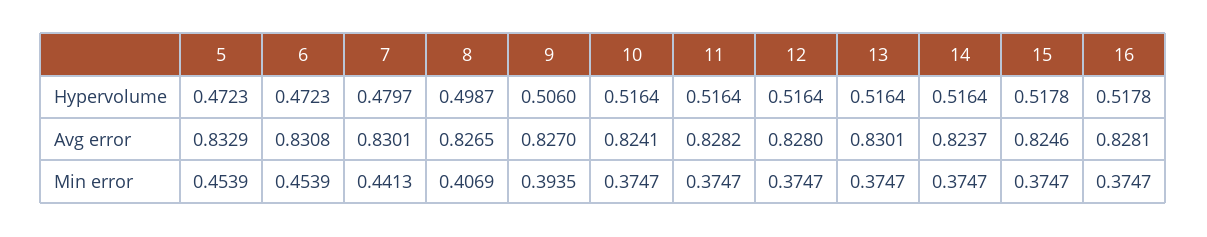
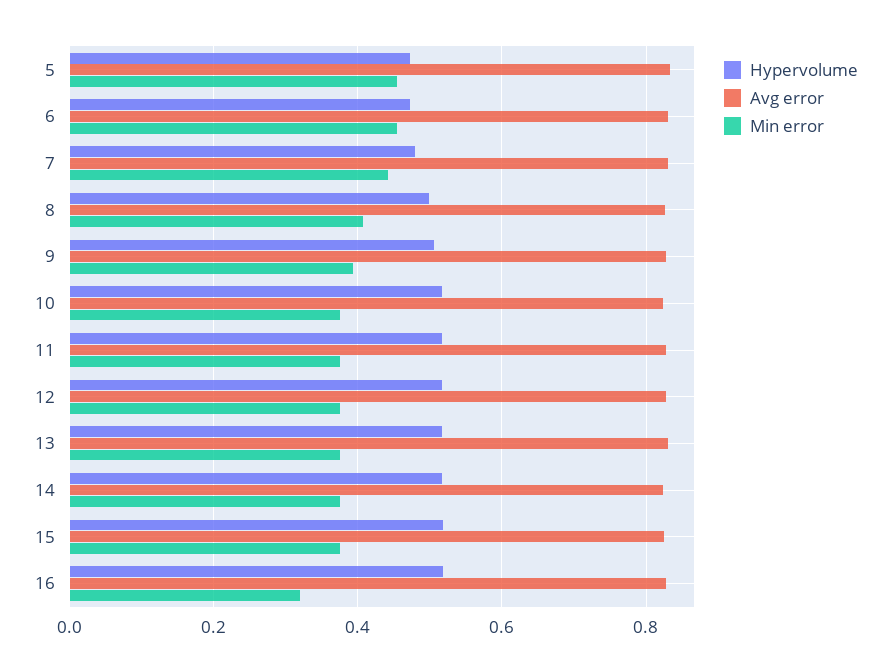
  {
    "Hypervolume": {
      "5": 0.4723,
      "6": 0.4723,
      "7": 0.4797,
      "8": 0.4987,
      "9": 0.506,
      "10": 0.5164,
      "11": 0.5164,
      "12": 0.5164,
      "13": 0.5164,
      "14": 0.5164,
      "15": 0.5178,
      "16": 0.5178
    },
    "Avg error": {
      "5": 0.8329,
      "6": 0.8308,
      "7": 0.8301,
      "8": 0.8265,
      "9": 0.827,
      "10": 0.8241,
      "11": 0.8282,
      "12": 0.828,
      "13": 0.8301,
      "14": 0.8237,
      "15": 0.8246,
      "16": 0.8281
    },
    "Min error": {
      "5": 0.4539,
      "6": 0.4539,
      "7": 0.4413,
      "8": 0.4069,
      "9": 0.3935,
      "10": 0.3747,
      "11": 0.3747,
      "12": 0.3747,
      "13": 0.3747,
      "14": 0.3747,
      "15": 0.3747,
-     "16": 0.3747
+     "16": 0.32
    }
  }

